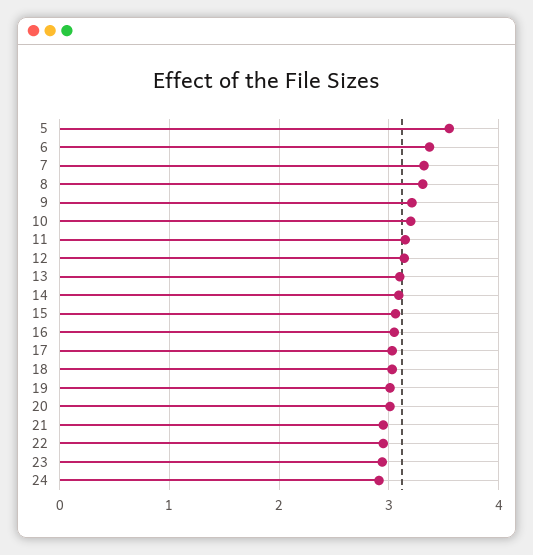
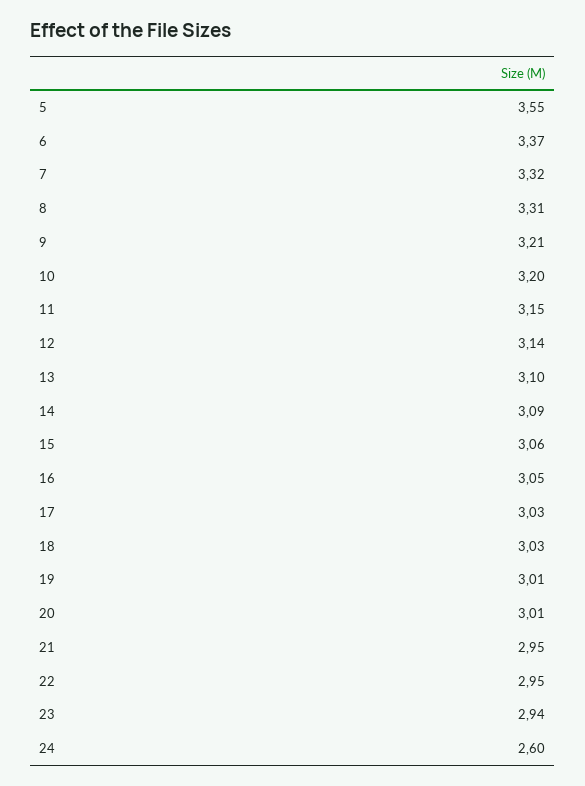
  {
    "5": 3.55,
    "6": 3.37,
    "7": 3.32,
    "8": 3.31,
    "9": 3.21,
    "10": 3.2,
    "11": 3.15,
    "12": 3.14,
    "13": 3.1,
    "14": 3.09,
    "15": 3.06,
    "16": 3.05,
    "17": 3.03,
    "18": 3.03,
    "19": 3.01,
    "20": 3.01,
    "21": 2.95,
    "22": 2.95,
    "23": 2.94,
-   "24": 2.9
+   "24": 2.6
  }

